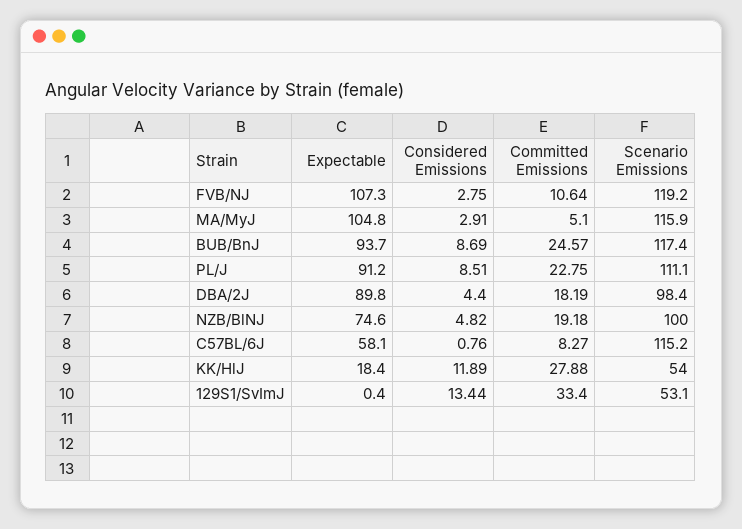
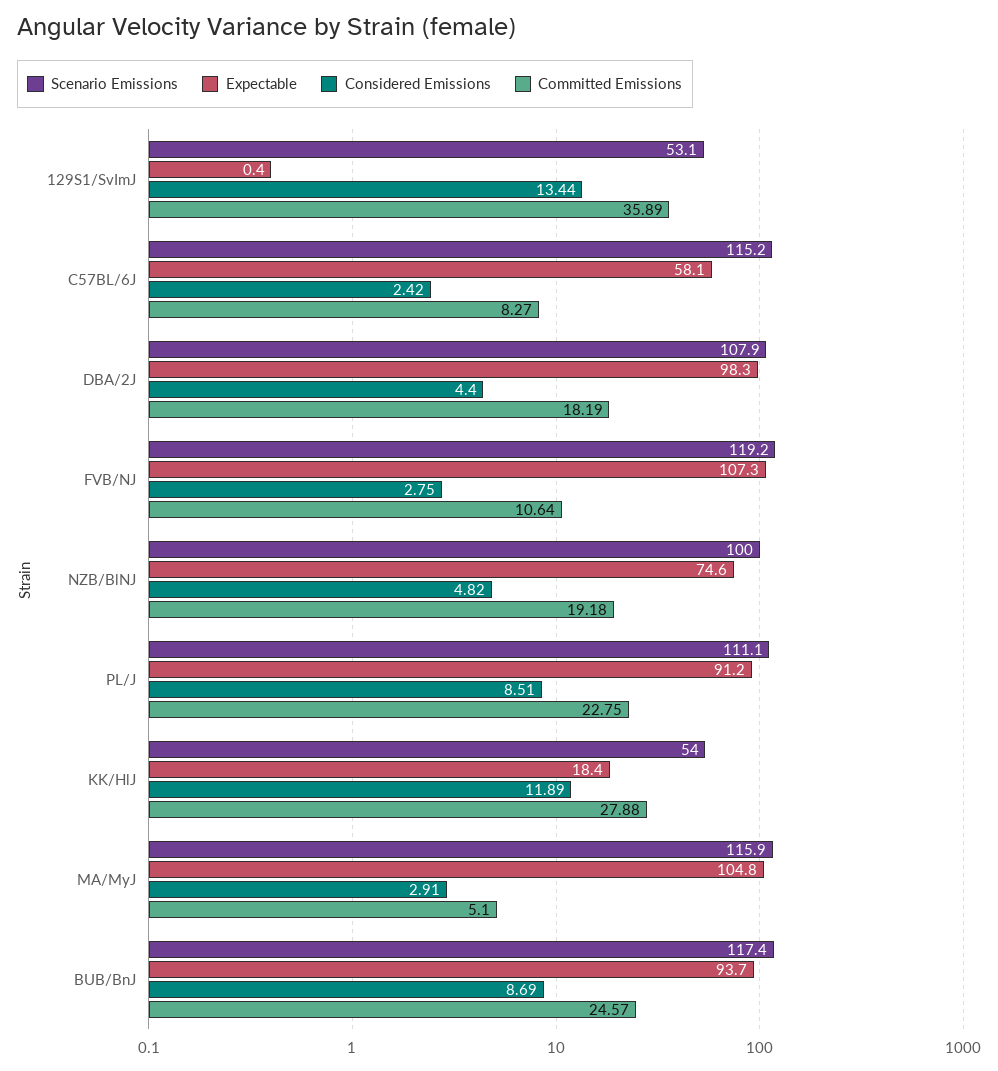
  {
    "Expectable": {
      "FVB/NJ": 107.3,
      "MA/MyJ": 104.8,
      "BUB/BnJ": 93.7,
      "PL/J": 91.2,
-     "DBA/2J": 89.8,
+     "DBA/2J": 98.3,
      "NZB/BlNJ": 74.6,
      "C57BL/6J": 58.1,
      "KK/HlJ": 18.4,
      "129S1/SvImJ": 0.4
    },
    "Considered Emissions": {
      "FVB/NJ": 2.75,
      "MA/MyJ": 2.91,
      "BUB/BnJ": 8.69,
      "PL/J": 8.51,
      "DBA/2J": 4.4,
      "NZB/BlNJ": 4.82,
-     "C57BL/6J": 0.76,
+     "C57BL/6J": 2.42,
      "KK/HlJ": 11.89,
      "129S1/SvImJ": 13.44
    },
    "Committed Emissions": {
      "FVB/NJ": 10.64,
      "MA/MyJ": 5.1,
      "BUB/BnJ": 24.57,
      "PL/J": 22.75,
      "DBA/2J": 18.19,
      "NZB/BlNJ": 19.18,
      "C57BL/6J": 8.27,
      "KK/HlJ": 27.88,
-     "129S1/SvImJ": 33.4
+     "129S1/SvImJ": 35.89
    },
    "Scenario Emissions": {
      "FVB/NJ": 119.2,
      "MA/MyJ": 115.9,
      "BUB/BnJ": 117.4,
      "PL/J": 111.1,
-     "DBA/2J": 98.4,
+     "DBA/2J": 107.9,
      "NZB/BlNJ": 100,
      "C57BL/6J": 115.2,
      "KK/HlJ": 54,
      "129S1/SvImJ": 53.1
    }
  }

